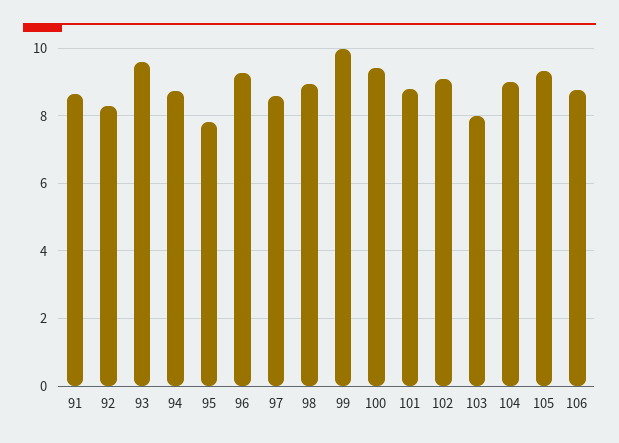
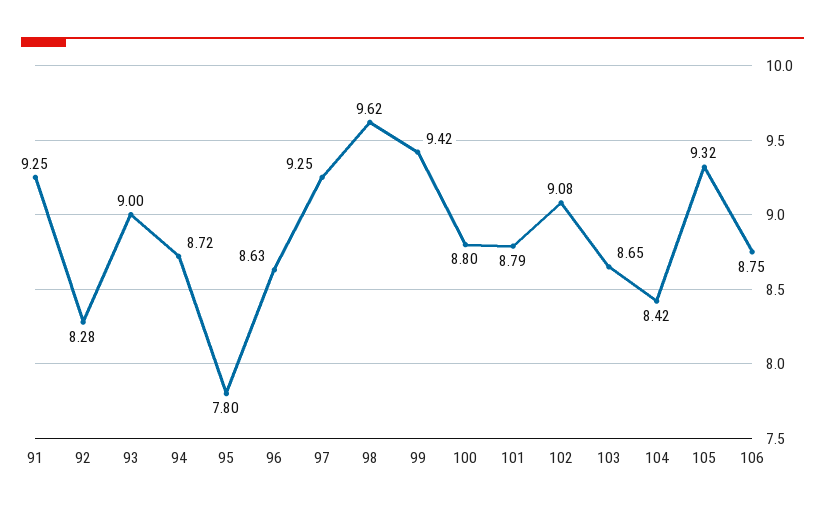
  {
-   "91": 8.6,
+   "91": 9.25,
    "92": 8.28,
-   "93": 9.6,
+   "93": 9,
    "94": 8.72,
    "95": 7.8,
-   "96": 9.2,
+   "96": 8.63,
-   "97": 8.6,
+   "97": 9.25,
-   "98": 9,
+   "98": 9.62,
-   "99": 10,
+   "99": 9.42,
-   "100": 9.4,
+   "100": 8.8,
    "101": 8.79,
    "102": 9.08,
-   "103": 8,
+   "103": 8.65,
-   "104": 9,
+   "104": 8.42,
    "105": 9.32,
    "106": 8.75
  }

